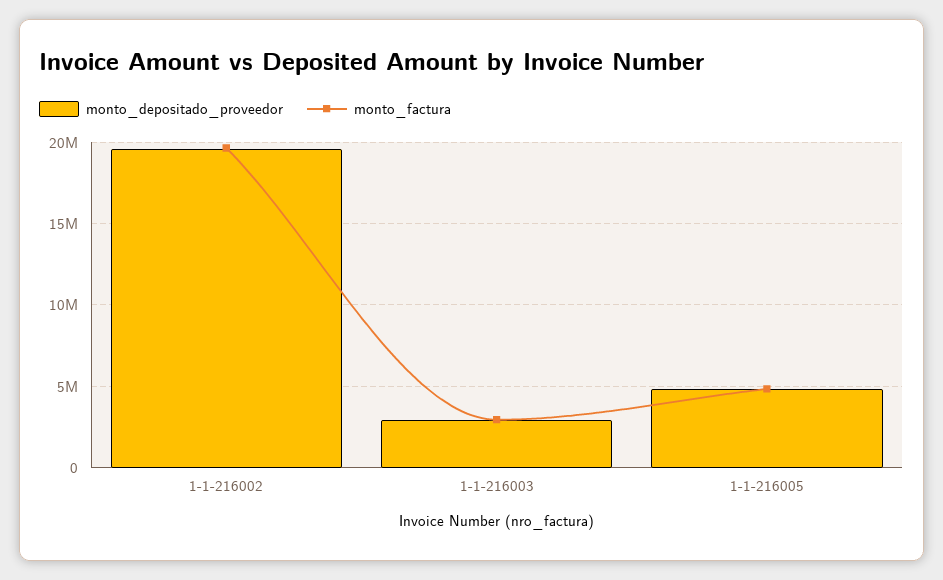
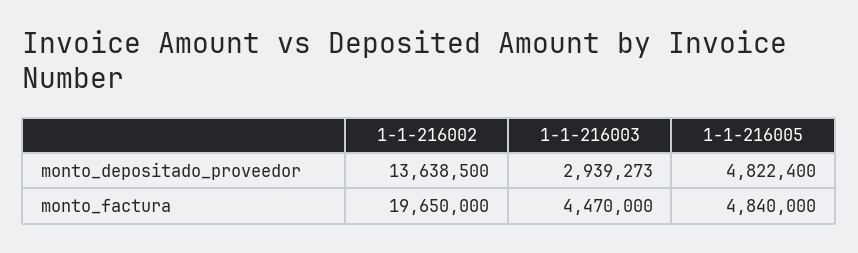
  {
    "monto_depositado_proveedor": {
-     "1-1-216002": 19500000,
+     "1-1-216002": 13638500,
      "1-1-216003": 2939273,
      "1-1-216005": 4822400
    },
    "monto_factura": {
      "1-1-216002": 19650000,
-     "1-1-216003": 3000000,
+     "1-1-216003": 4470000,
      "1-1-216005": 4840000
    }
  }

